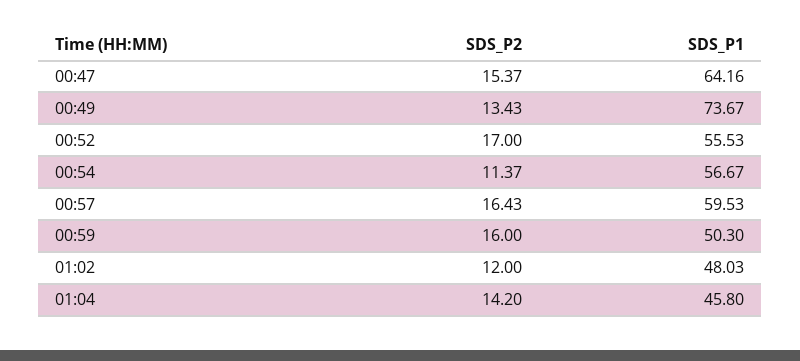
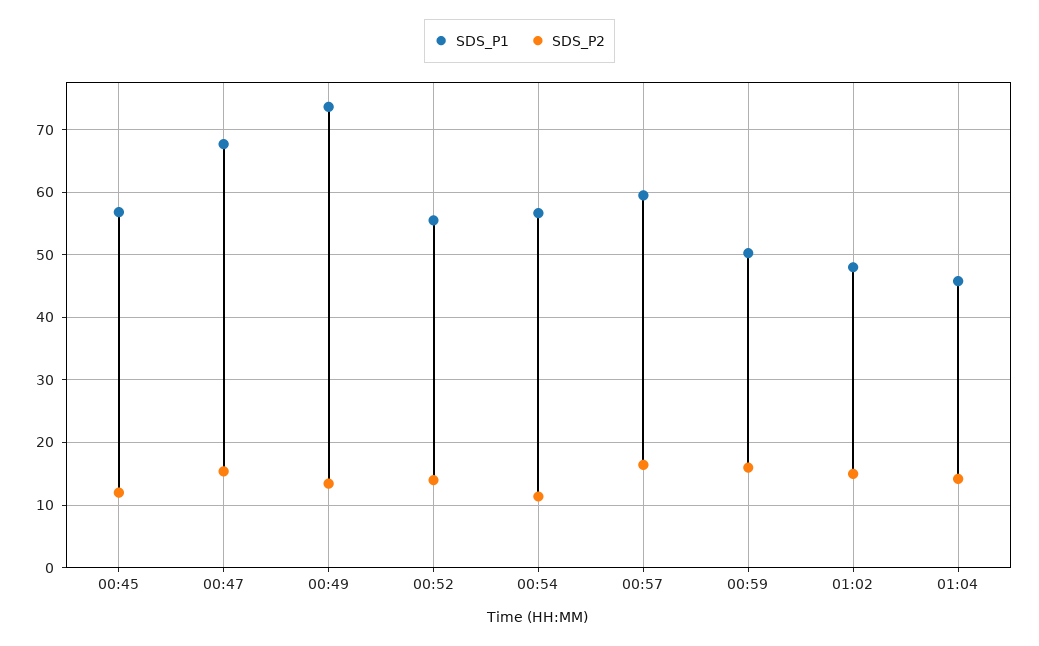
  {
    "SDS_P2": {
      "00:47": 15.37,
      "00:49": 13.43,
-     "00:52": 17,
+     "00:52": 14,
      "00:54": 11.37,
      "00:57": 16.43,
      "00:59": 16,
-     "01:02": 12,
+     "01:02": 15,
-     "01:04": 14.2
+     "01:04": 14.2,
+     "00:45": 12
    },
    "SDS_P1": {
-     "00:47": 64.16,
+     "00:47": 68,
      "00:49": 73.67,
      "00:52": 55.53,
      "00:54": 56.67,
      "00:57": 59.53,
      "00:59": 50.3,
      "01:02": 48.03,
-     "01:04": 45.8
+     "01:04": 45.8,
+     "00:45": 57
    }
  }

